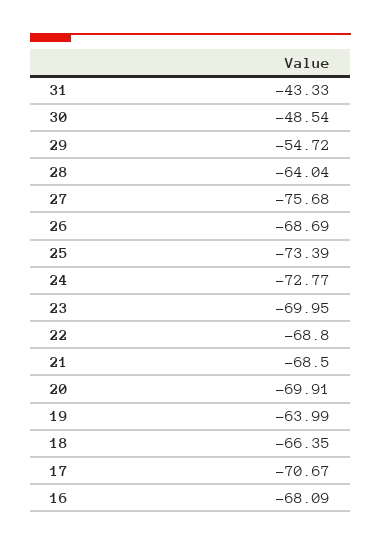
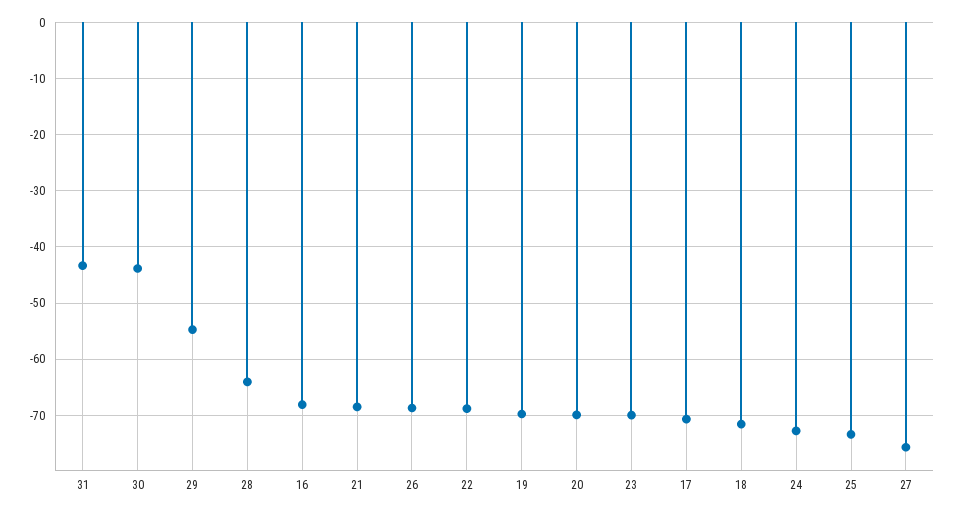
  {
    "31": -43.33,
-   "30": -48.54,
+   "30": -44,
    "29": -54.72,
    "28": -64.04,
    "27": -75.68,
    "26": -68.69,
    "25": -73.39,
    "24": -72.77,
    "23": -69.95,
    "22": -68.8,
    "21": -68.5,
    "20": -69.91,
-   "19": -63.99,
+   "19": -70,
-   "18": -66.35,
+   "18": -72,
    "17": -70.67,
    "16": -68.09
  }

